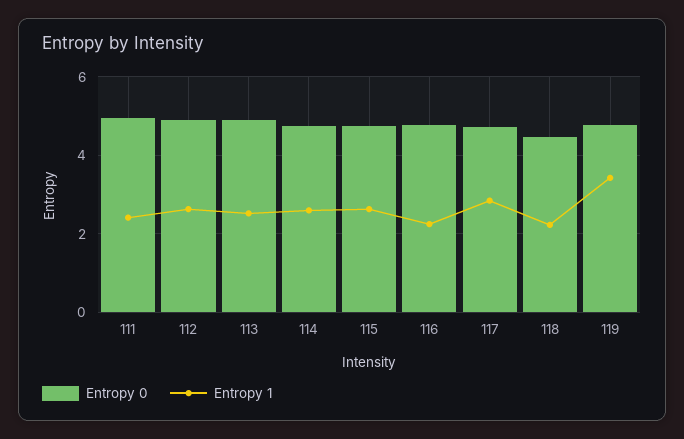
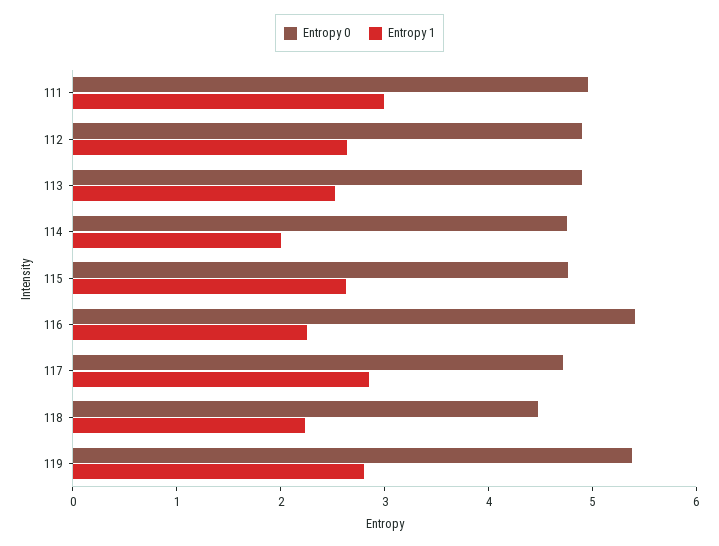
  {
    "Entropy 0": {
      "111": 5,
      "112": 5,
      "113": 4.8,
      "114": 4.8,
      "115": 4.8,
-     "116": 4.8,
+     "116": 5.4,
      "117": 4.8,
      "118": 4.4,
-     "119": 4.8
+     "119": 5.4
    },
    "Entropy 1": {
-     "111": 2.4,
+     "111": 3,
      "112": 2.6,
      "113": 2.6,
-     "114": 2.6,
+     "114": 2,
      "115": 2.6,
      "116": 2.2,
      "117": 2.8,
      "118": 2.2,
-     "119": 3.4
+     "119": 2.8
    }
  }

